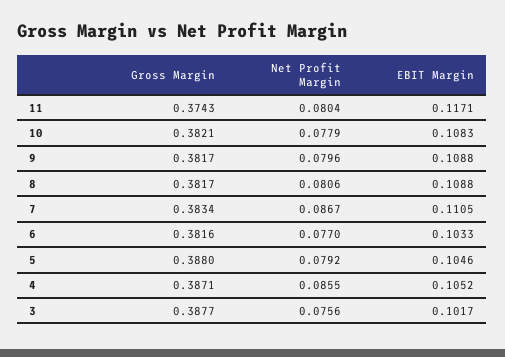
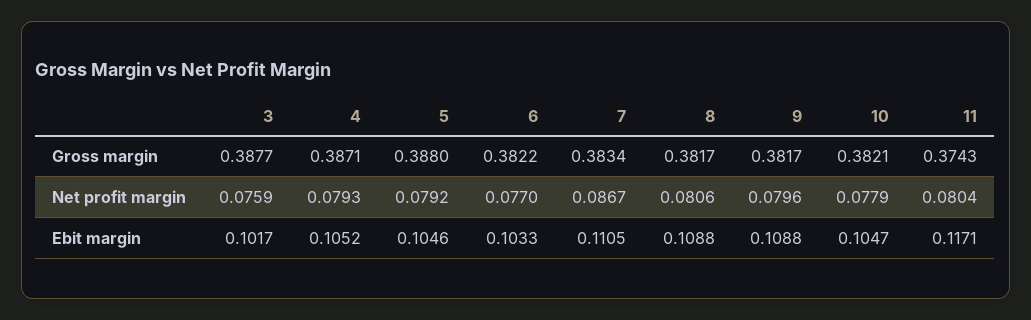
  {
    "Gross Margin": {
      "11": 0.3743,
      "10": 0.3821,
      "9": 0.3817,
      "8": 0.3817,
      "7": 0.3834,
-     "6": 0.3816,
+     "6": 0.3822,
      "5": 0.388,
      "4": 0.3871,
      "3": 0.3877
    },
    "Net Profit Margin": {
      "11": 0.0804,
      "10": 0.0779,
      "9": 0.0796,
      "8": 0.0806,
      "7": 0.0867,
      "6": 0.077,
      "5": 0.0792,
-     "4": 0.0855,
+     "4": 0.0793,
-     "3": 0.0756
+     "3": 0.0759
    },
    "EBIT Margin": {
      "11": 0.1171,
-     "10": 0.1083,
+     "10": 0.1047,
      "9": 0.1088,
      "8": 0.1088,
      "7": 0.1105,
      "6": 0.1033,
      "5": 0.1046,
      "4": 0.1052,
      "3": 0.1017
    }
  }

